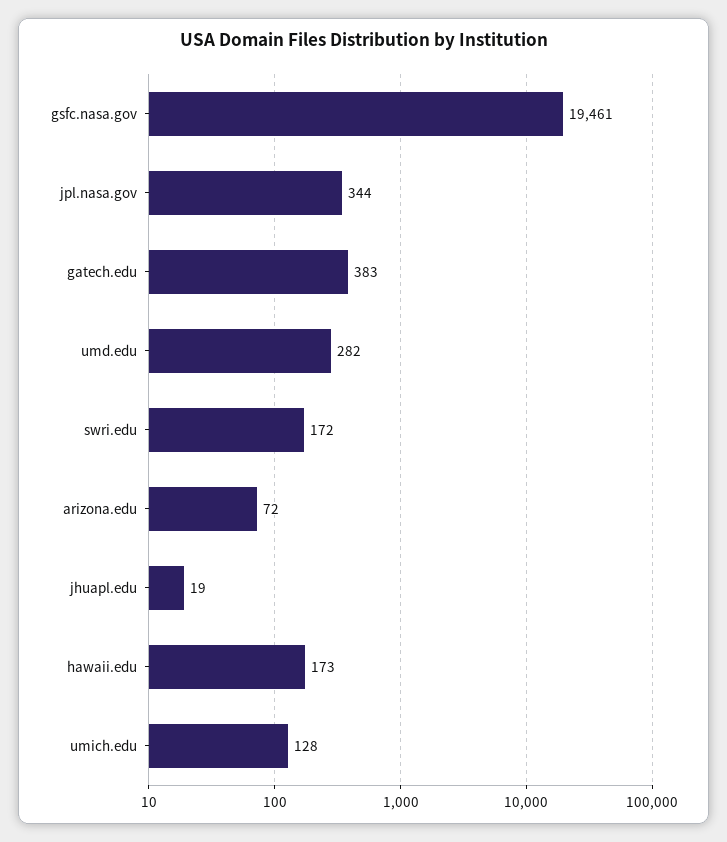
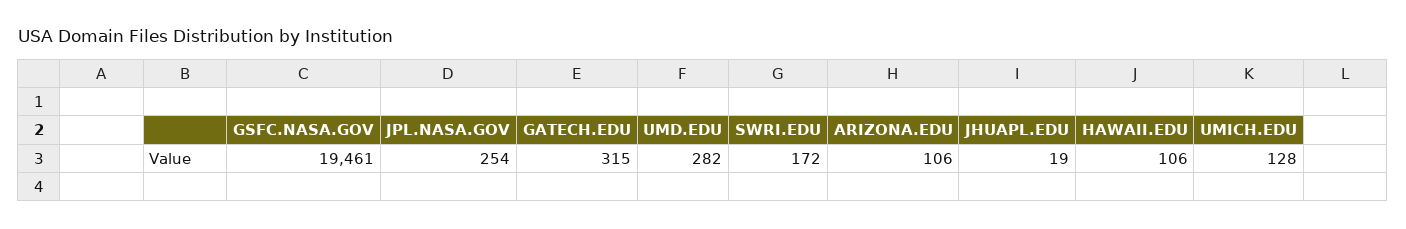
  {
    "gsfc.nasa.gov": 19461,
-   "jpl.nasa.gov": 344,
+   "jpl.nasa.gov": 254,
-   "gatech.edu": 383,
+   "gatech.edu": 315,
    "umd.edu": 282,
    "swri.edu": 172,
-   "arizona.edu": 72,
+   "arizona.edu": 106,
    "jhuapl.edu": 19,
-   "hawaii.edu": 173,
+   "hawaii.edu": 106,
    "umich.edu": 128
  }

